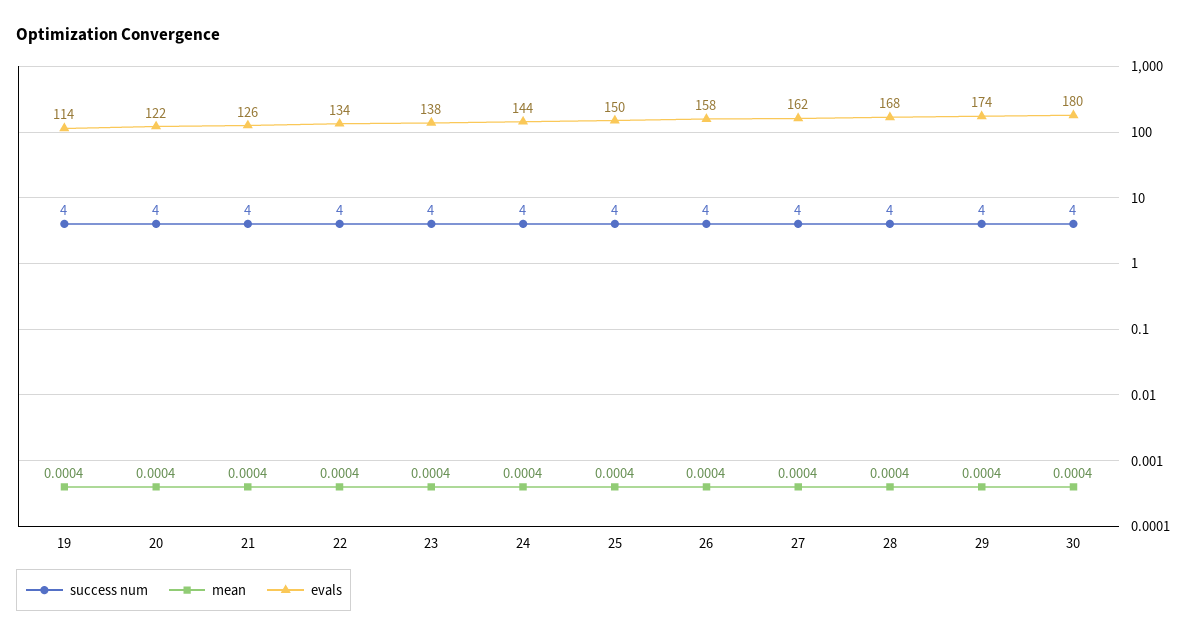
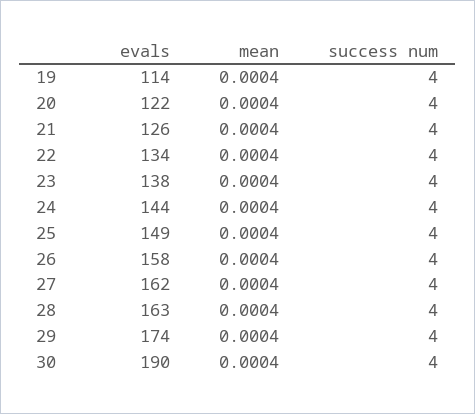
  {
    "success num": {
      "19": 4,
      "20": 4,
      "21": 4,
      "22": 4,
      "23": 4,
      "24": 4,
      "25": 4,
      "26": 4,
      "27": 4,
      "28": 4,
      "29": 4,
      "30": 4
    },
    "mean": {
      "19": 0.0004,
      "20": 0.0004,
      "21": 0.0004,
      "22": 0.0004,
      "23": 0.0004,
      "24": 0.0004,
      "25": 0.0004,
      "26": 0.0004,
      "27": 0.0004,
      "28": 0.0004,
      "29": 0.0004,
      "30": 0.0004
    },
    "evals": {
      "19": 114,
      "20": 122,
      "21": 126,
      "22": 134,
      "23": 138,
      "24": 144,
-     "25": 150,
+     "25": 149,
      "26": 158,
      "27": 162,
-     "28": 168,
+     "28": 163,
      "29": 174,
-     "30": 180
+     "30": 190
    }
  }

